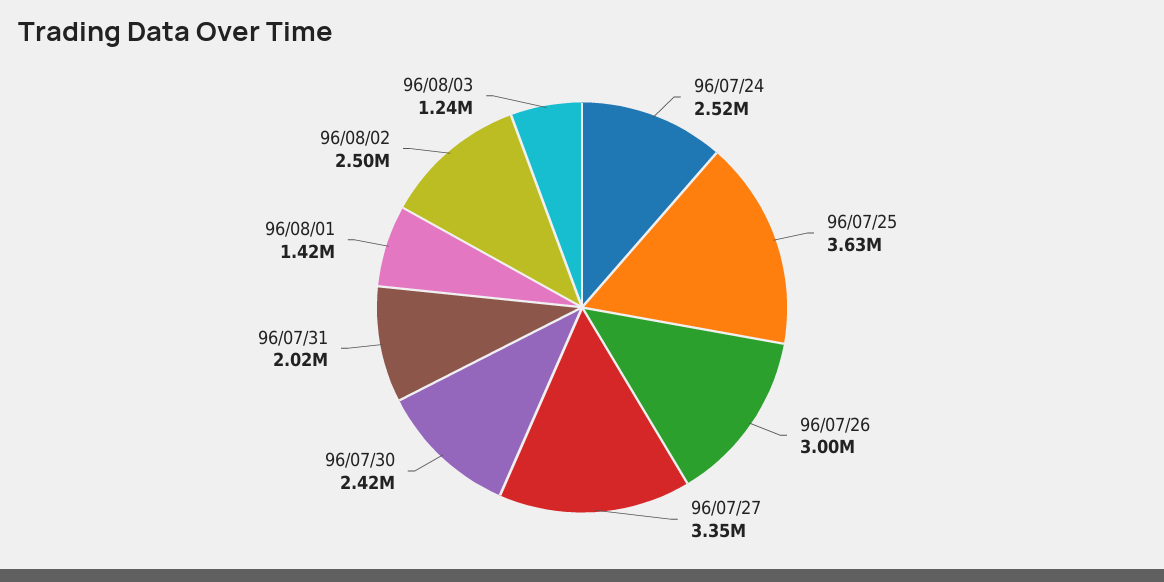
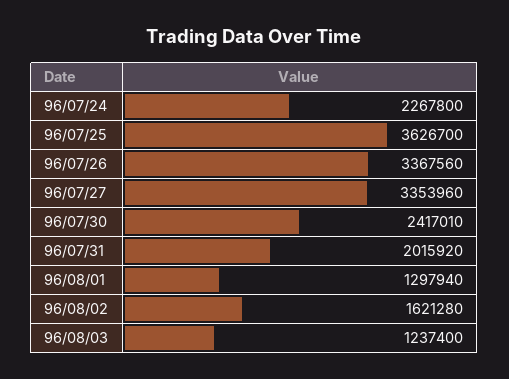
  {
-   "96/07/24": 2520000,
+   "96/07/24": 2267800,
    "96/07/25": 3626700,
-   "96/07/26": 3000000,
+   "96/07/26": 3367560,
    "96/07/27": 3353960,
    "96/07/30": 2417010,
    "96/07/31": 2015920,
-   "96/08/01": 1420000,
+   "96/08/01": 1297940,
-   "96/08/02": 2500000,
+   "96/08/02": 1621280,
    "96/08/03": 1237400
  }

